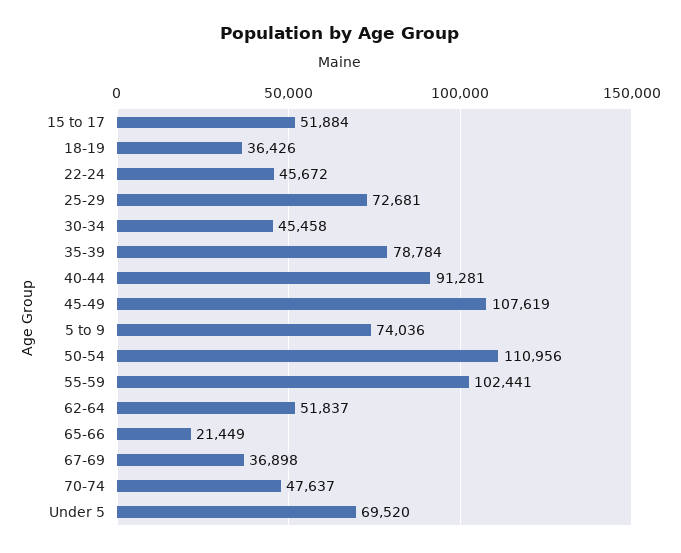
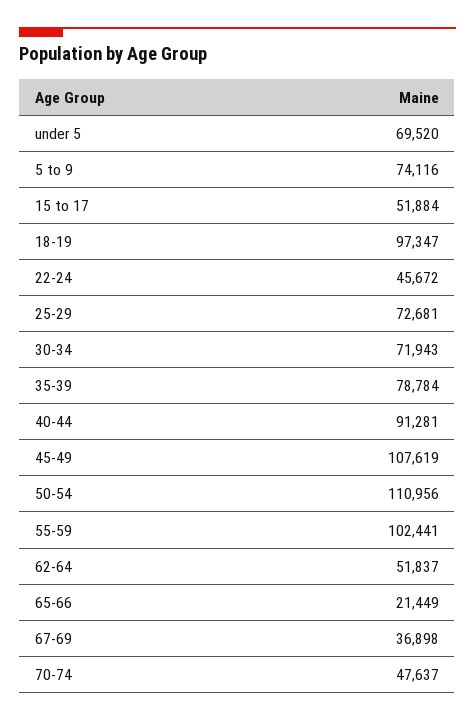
  {
    "15 to 17": 51884,
-   "18-19": 36426,
+   "18-19": 97347,
    "22-24": 45672,
    "25-29": 72681,
-   "30-34": 45458,
+   "30-34": 71943,
    "35-39": 78784,
    "40-44": 91281,
    "45-49": 107619,
-   "5 to 9": 74036,
+   "5 to 9": 74116,
    "50-54": 110956,
    "55-59": 102441,
    "62-64": 51837,
    "65-66": 21449,
    "67-69": 36898,
    "70-74": 47637,
    "Under 5": 69520
  }

